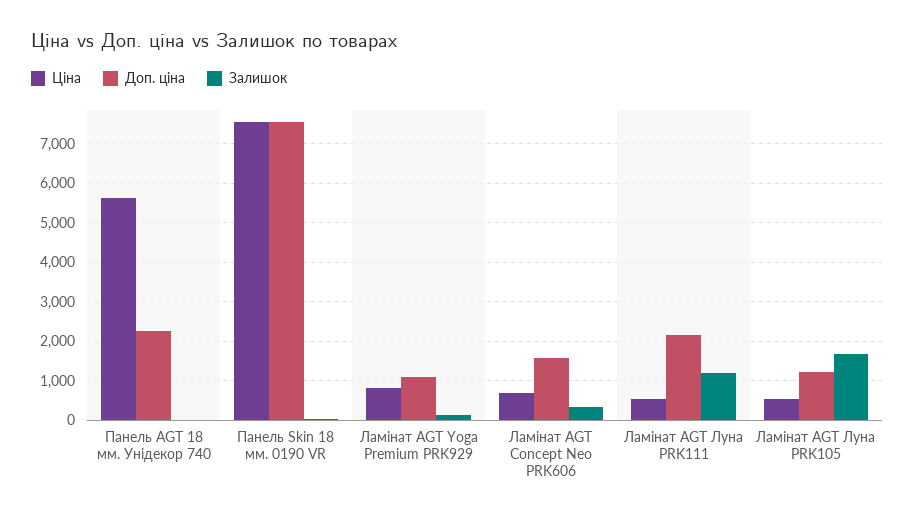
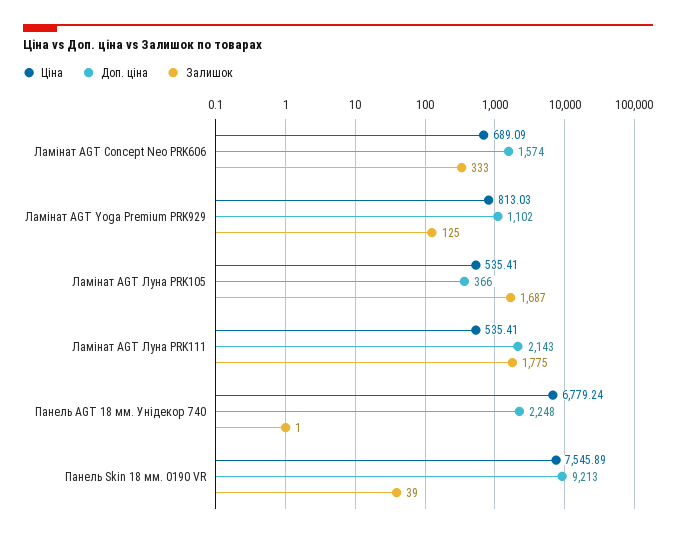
  {
    "Ціна": {
-     "Панель AGT 18 мм. Унідекор 740": 5600,
+     "Панель AGT 18 мм. Унідекор 740": 6779.24,
      "Панель Skin 18 мм. 0190 VR": 7545.89,
      "Ламінат AGT Yoga Premium PRK929": 813.03,
      "Ламінат AGT Concept Neo PRK606": 689.09,
      "Ламінат AGT Луна PRK111": 535.41,
      "Ламінат AGT Луна PRK105": 535.41
    },
    "Доп. ціна": {
      "Панель AGT 18 мм. Унідекор 740": 2248,
-     "Панель Skin 18 мм. 0190 VR": 7600,
+     "Панель Skin 18 мм. 0190 VR": 9213,
      "Ламінат AGT Yoga Premium PRK929": 1102,
      "Ламінат AGT Concept Neo PRK606": 1574,
      "Ламінат AGT Луна PRK111": 2143,
-     "Ламінат AGT Луна PRK105": 1200
+     "Ламінат AGT Луна PRK105": 366
    },
    "Залишок": {
      "Панель AGT 18 мм. Унідекор 740": 1,
      "Панель Skin 18 мм. 0190 VR": 39,
      "Ламінат AGT Yoga Premium PRK929": 125,
      "Ламінат AGT Concept Neo PRK606": 333,
-     "Ламінат AGT Луна PRK111": 1200,
+     "Ламінат AGT Луна PRK111": 1775,
      "Ламінат AGT Луна PRK105": 1687
    }
  }

